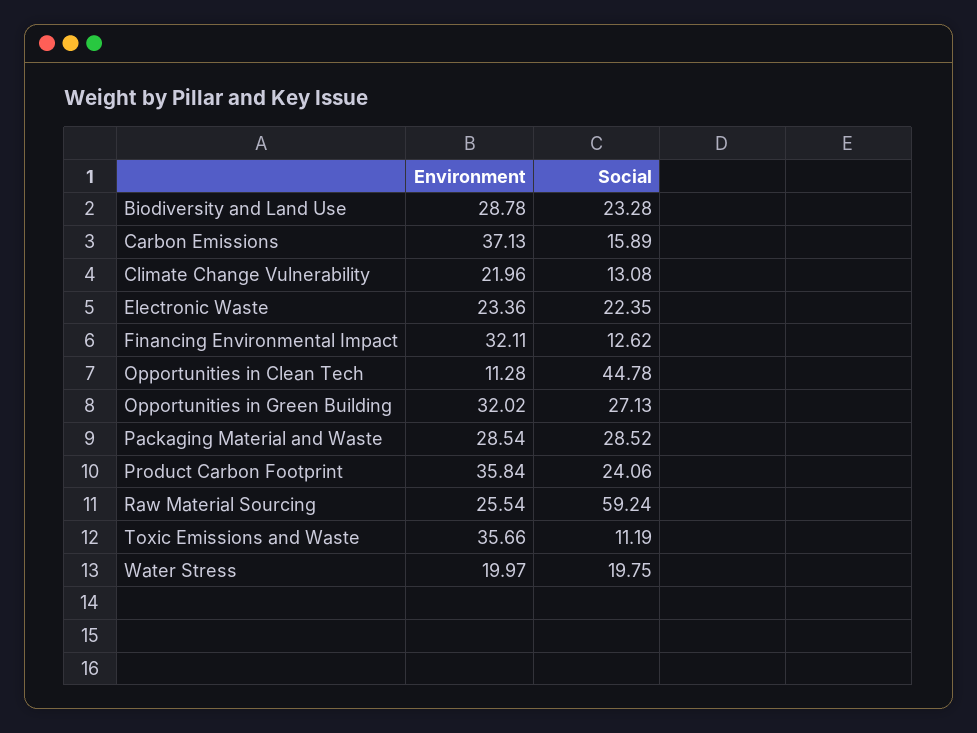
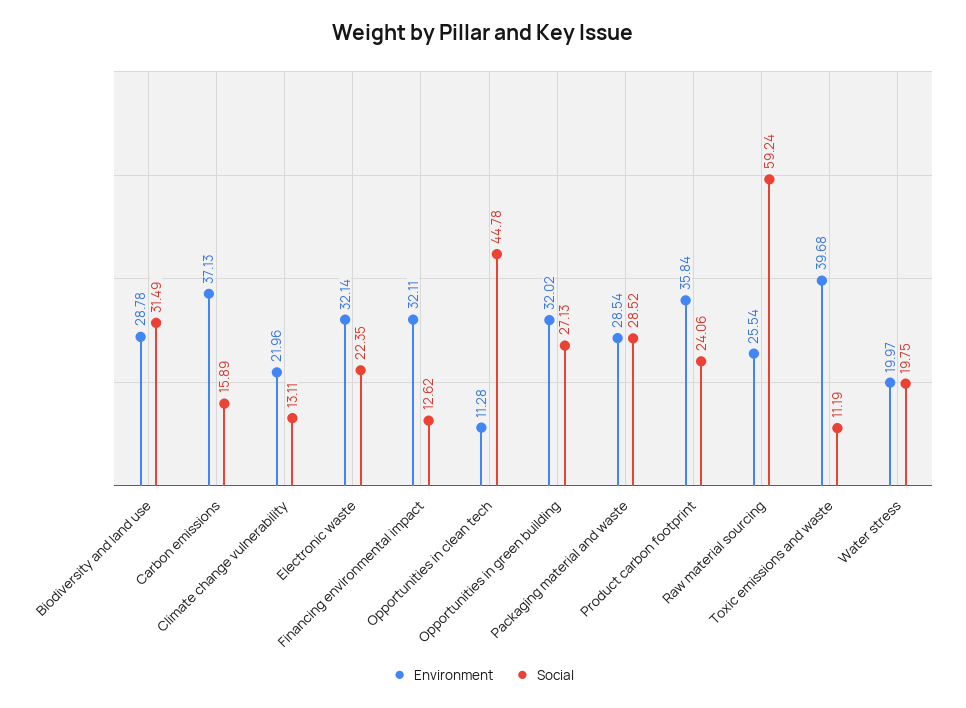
  {
    "Environment": {
      "Biodiversity and Land Use": 28.78,
      "Carbon Emissions": 37.13,
      "Climate Change Vulnerability": 21.96,
-     "Electronic Waste": 23.36,
+     "Electronic Waste": 32.14,
      "Financing Environmental Impact": 32.11,
      "Opportunities in Clean Tech": 11.28,
      "Opportunities in Green Building": 32.02,
      "Packaging Material and Waste": 28.54,
      "Product Carbon Footprint": 35.84,
      "Raw Material Sourcing": 25.54,
-     "Toxic Emissions and Waste": 35.66,
+     "Toxic Emissions and Waste": 39.68,
      "Water Stress": 19.97
    },
    "Social": {
-     "Biodiversity and Land Use": 23.28,
+     "Biodiversity and Land Use": 31.49,
      "Carbon Emissions": 15.89,
-     "Climate Change Vulnerability": 13.08,
+     "Climate Change Vulnerability": 13.11,
      "Electronic Waste": 22.35,
      "Financing Environmental Impact": 12.62,
      "Opportunities in Clean Tech": 44.78,
      "Opportunities in Green Building": 27.13,
      "Packaging Material and Waste": 28.52,
      "Product Carbon Footprint": 24.06,
      "Raw Material Sourcing": 59.24,
      "Toxic Emissions and Waste": 11.19,
      "Water Stress": 19.75
    }
  }

